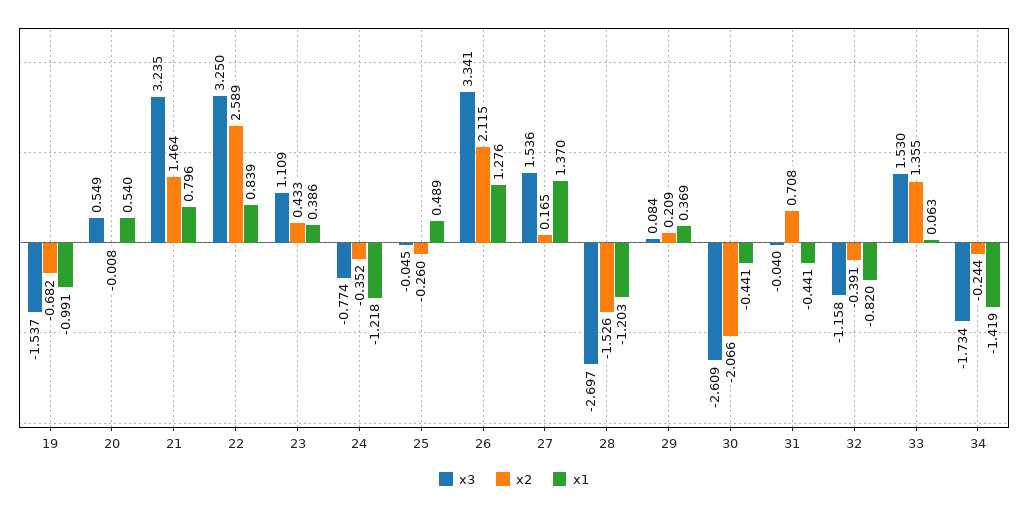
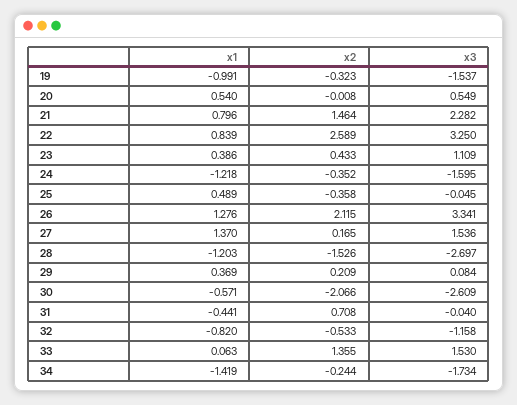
  {
    "x3": {
      "19": -1.537,
      "20": 0.549,
-     "21": 3.235,
+     "21": 2.282,
      "22": 3.25,
      "23": 1.109,
-     "24": -0.774,
+     "24": -1.595,
      "25": -0.045,
      "26": 3.341,
      "27": 1.536,
      "28": -2.697,
      "29": 0.084,
      "30": -2.609,
      "31": -0.04,
      "32": -1.158,
      "33": 1.53,
      "34": -1.734
    },
    "x2": {
-     "19": -0.682,
+     "19": -0.323,
      "20": -0.008,
      "21": 1.464,
      "22": 2.589,
      "23": 0.433,
      "24": -0.352,
-     "25": -0.26,
+     "25": -0.358,
      "26": 2.115,
      "27": 0.165,
      "28": -1.526,
      "29": 0.209,
      "30": -2.066,
      "31": 0.708,
-     "32": -0.391,
+     "32": -0.533,
      "33": 1.355,
      "34": -0.244
    },
    "x1": {
      "19": -0.991,
      "20": 0.54,
      "21": 0.796,
      "22": 0.839,
      "23": 0.386,
      "24": -1.218,
      "25": 0.489,
      "26": 1.276,
      "27": 1.37,
      "28": -1.203,
      "29": 0.369,
-     "30": -0.441,
+     "30": -0.571,
      "31": -0.441,
      "32": -0.82,
      "33": 0.063,
      "34": -1.419
    }
  }

